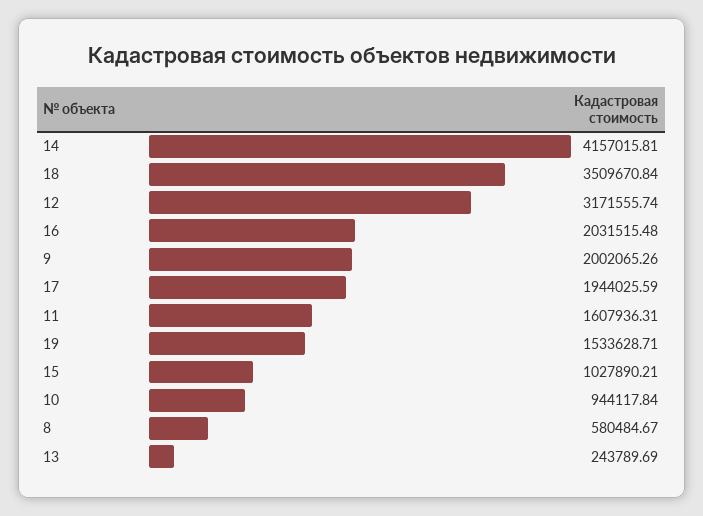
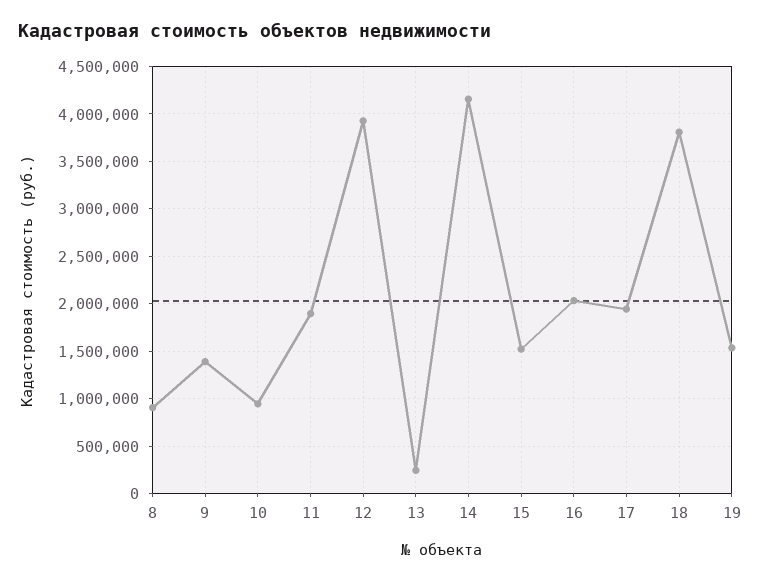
  {
    "14": 4157015.81,
-   "18": 3509670.84,
+   "18": 3800000,
-   "12": 3171555.74,
+   "12": 3900000,
    "16": 2031515.48,
-   "9": 2002065.26,
+   "9": 1400000,
    "17": 1944025.59,
-   "11": 1607936.31,
+   "11": 1900000,
    "19": 1533628.71,
-   "15": 1027890.21,
+   "15": 1500000,
    "10": 944117.84,
-   "8": 580484.67,
+   "8": 900000,
    "13": 243789.69
  }

